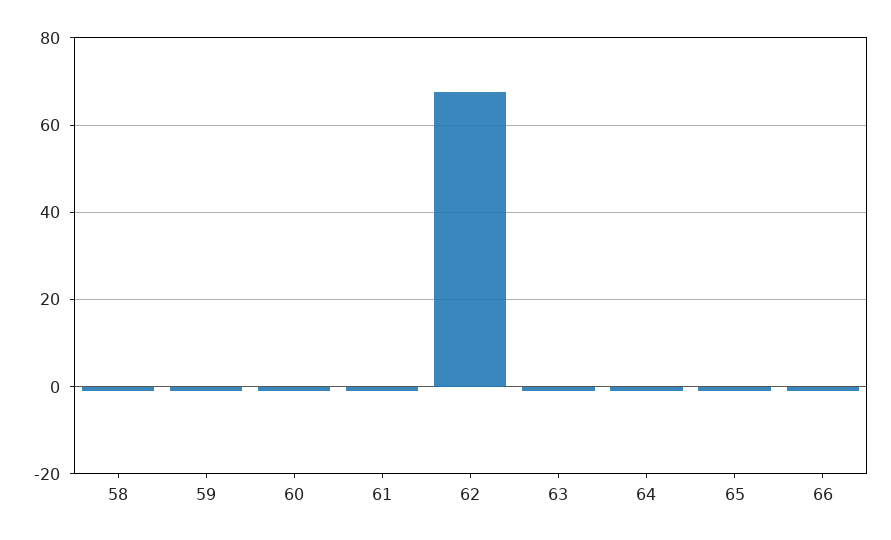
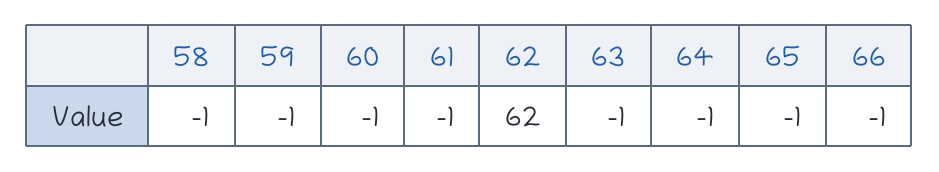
  {
    "58": -1,
    "59": -1,
    "60": -1,
    "61": -1,
-   "62": 68,
+   "62": 62,
    "63": -1,
    "64": -1,
    "65": -1,
    "66": -1
  }

